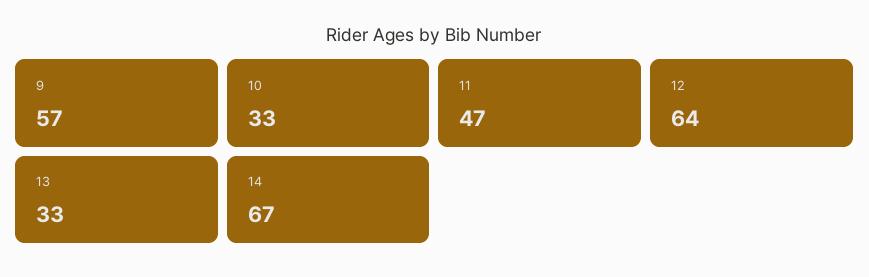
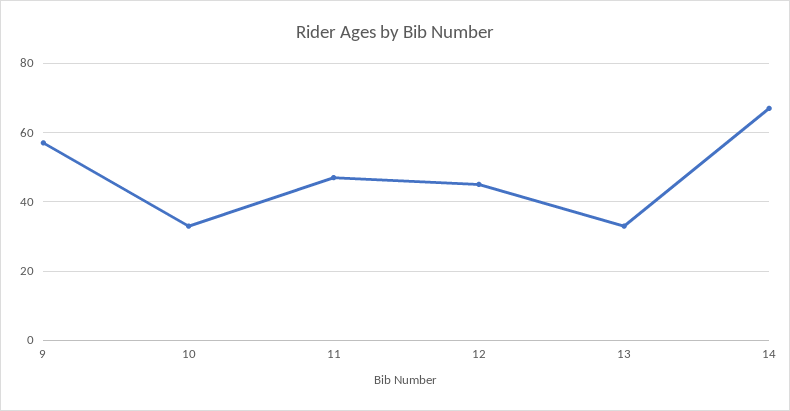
  {
    "9": 57,
    "10": 33,
    "11": 47,
-   "12": 64,
+   "12": 45,
    "13": 33,
    "14": 67
  }

